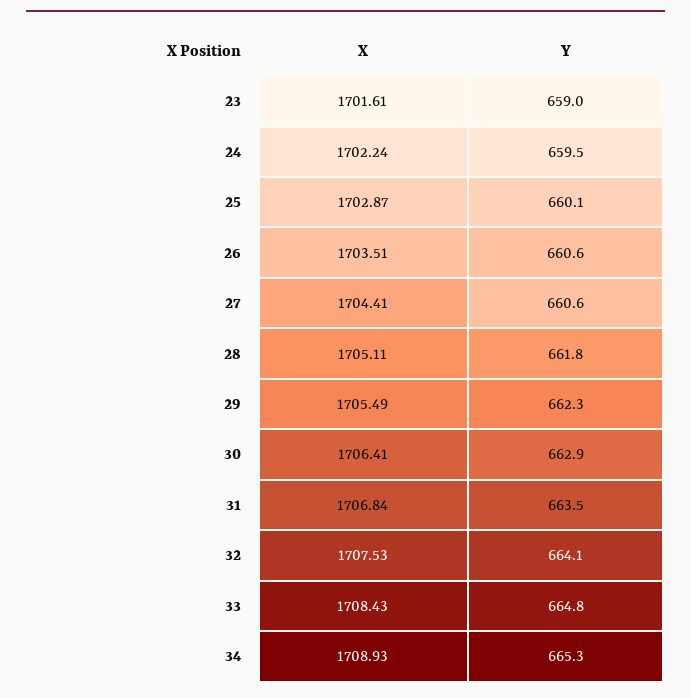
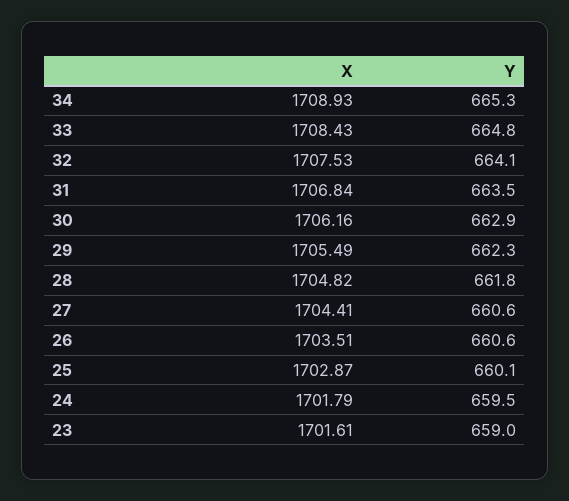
  {
    "X": {
      "23": 1701.61,
-     "24": 1702.24,
+     "24": 1701.79,
      "25": 1702.87,
      "26": 1703.51,
      "27": 1704.41,
-     "28": 1705.11,
+     "28": 1704.82,
      "29": 1705.49,
-     "30": 1706.41,
+     "30": 1706.16,
      "31": 1706.84,
      "32": 1707.53,
      "33": 1708.43,
      "34": 1708.93
    },
    "Y": {
      "23": 659,
      "24": 659.5,
      "25": 660.1,
      "26": 660.6,
      "27": 660.6,
      "28": 661.8,
      "29": 662.3,
      "30": 662.9,
      "31": 663.5,
      "32": 664.1,
      "33": 664.8,
      "34": 665.3
    }
  }

